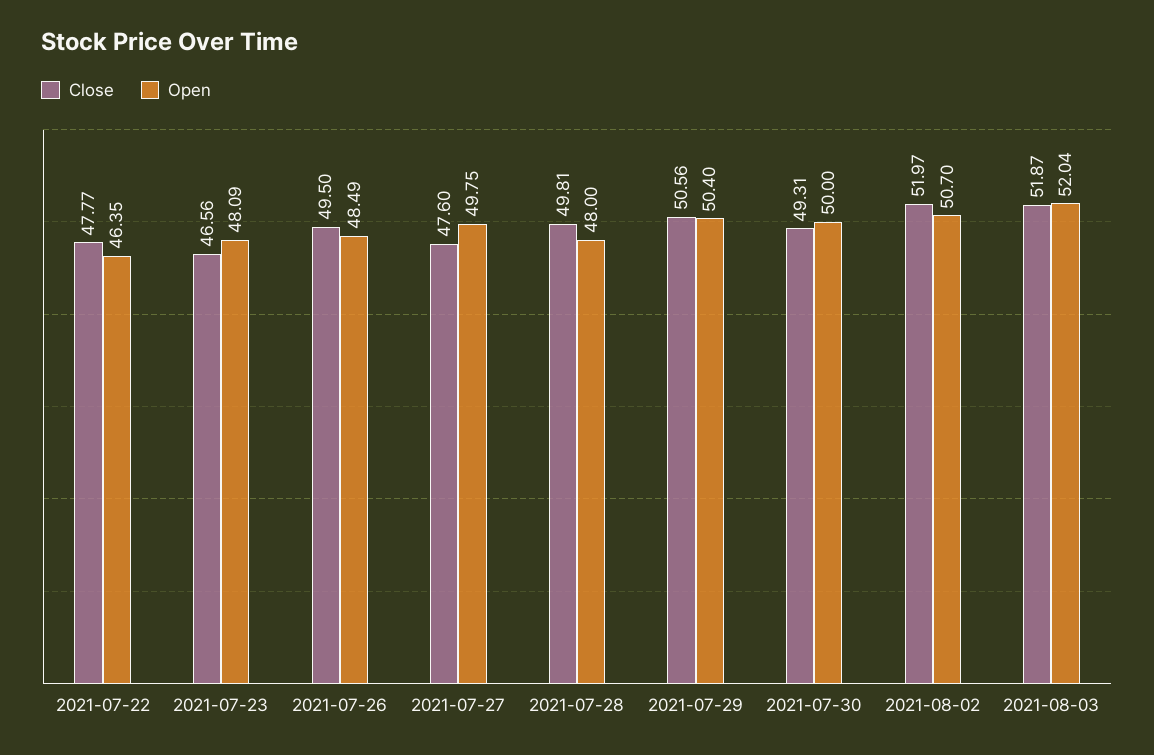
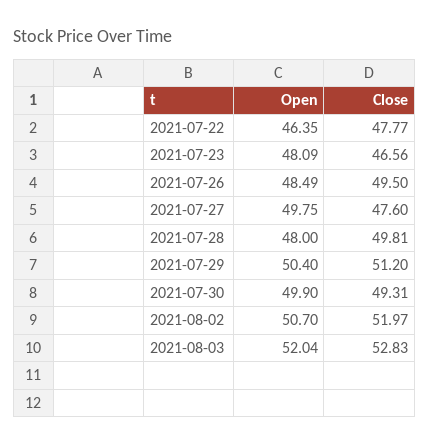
  {
    "Close": {
      "2021-07-22": 47.77,
      "2021-07-23": 46.56,
      "2021-07-26": 49.5,
      "2021-07-27": 47.6,
      "2021-07-28": 49.81,
-     "2021-07-29": 50.56,
+     "2021-07-29": 51.2,
      "2021-07-30": 49.31,
      "2021-08-02": 51.97,
-     "2021-08-03": 51.87
+     "2021-08-03": 52.83
    },
    "Open": {
      "2021-07-22": 46.35,
      "2021-07-23": 48.09,
      "2021-07-26": 48.49,
      "2021-07-27": 49.75,
      "2021-07-28": 48,
      "2021-07-29": 50.4,
-     "2021-07-30": 50,
+     "2021-07-30": 49.9,
      "2021-08-02": 50.7,
      "2021-08-03": 52.04
    }
  }

